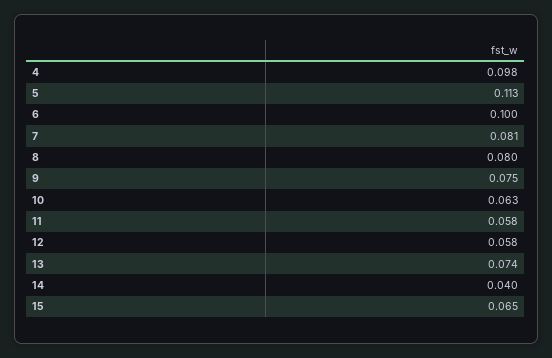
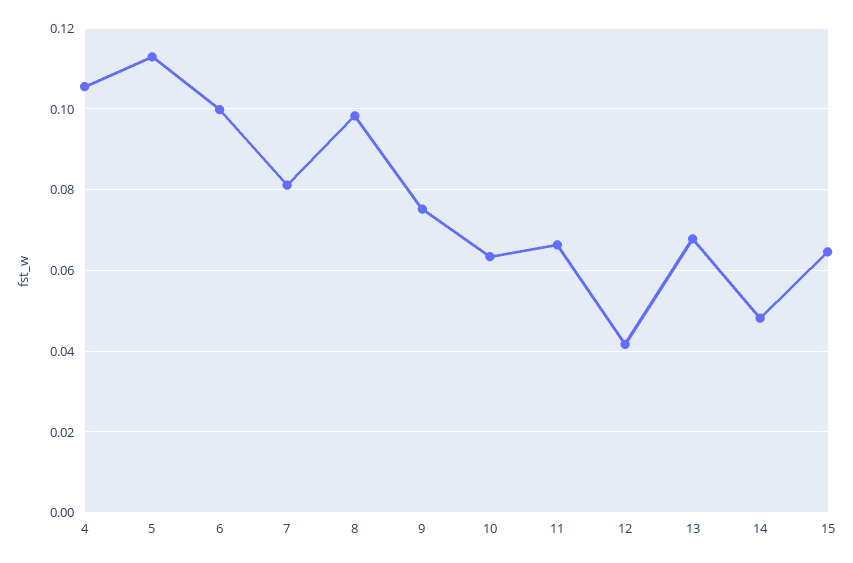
  {
-   "4": 0.098,
+   "4": 0.106,
    "5": 0.113,
    "6": 0.1,
    "7": 0.081,
-   "8": 0.08,
+   "8": 0.098,
    "9": 0.075,
    "10": 0.063,
-   "11": 0.058,
+   "11": 0.066,
-   "12": 0.058,
+   "12": 0.042,
-   "13": 0.074,
+   "13": 0.068,
-   "14": 0.04,
+   "14": 0.048,
    "15": 0.065
  }

